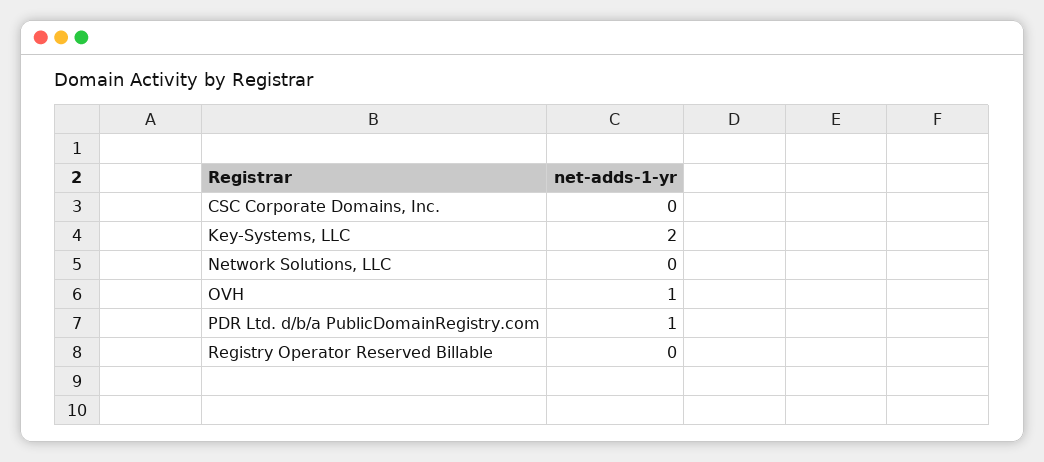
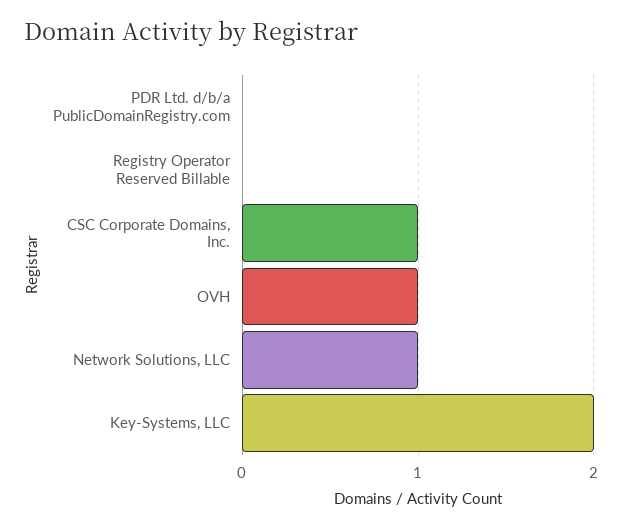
  {
-   "CSC Corporate Domains, Inc.": 0,
+   "CSC Corporate Domains, Inc.": 1,
    "Key-Systems, LLC": 2,
-   "Network Solutions, LLC": 0,
+   "Network Solutions, LLC": 1,
    "OVH": 1,
-   "PDR Ltd. d/b/a PublicDomainRegistry.com": 1,
+   "PDR Ltd. d/b/a PublicDomainRegistry.com": 0,
    "Registry Operator Reserved Billable": 0
  }

